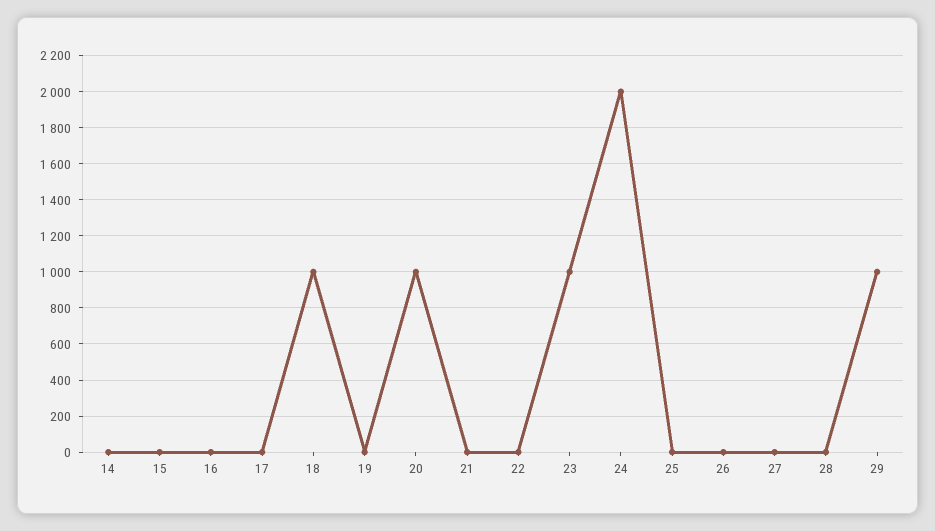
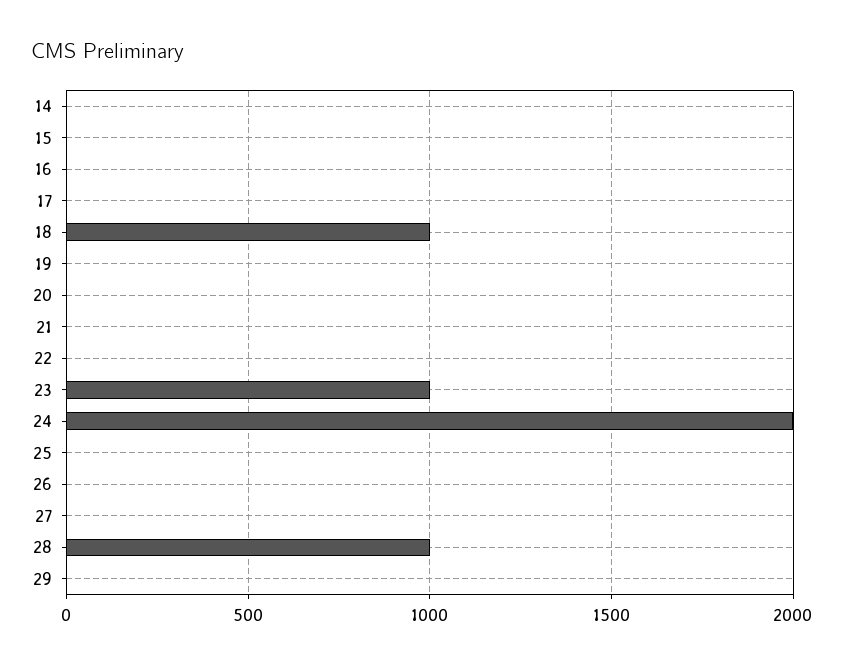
  {
    "14": 0,
    "15": 0,
    "16": 0,
    "17": 0,
    "18": 1000,
    "19": 0,
-   "20": 1000,
+   "20": 0,
    "21": 0,
    "22": 0,
    "23": 1000,
    "24": 2000,
    "25": 0,
    "26": 0,
    "27": 0,
-   "28": 0,
+   "28": 1000,
-   "29": 1000
+   "29": 0
  }

